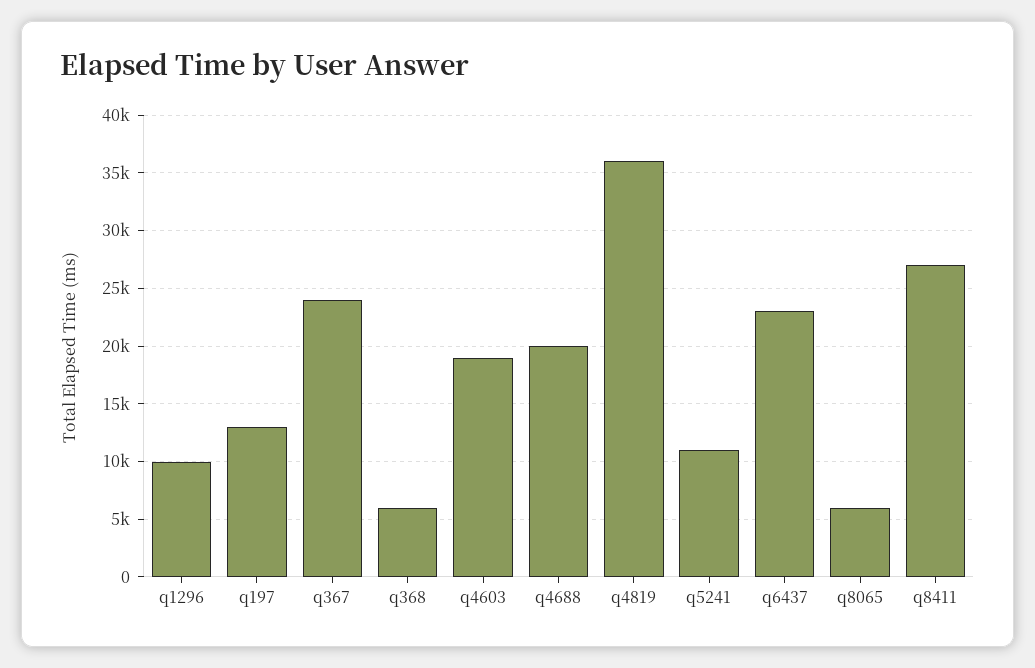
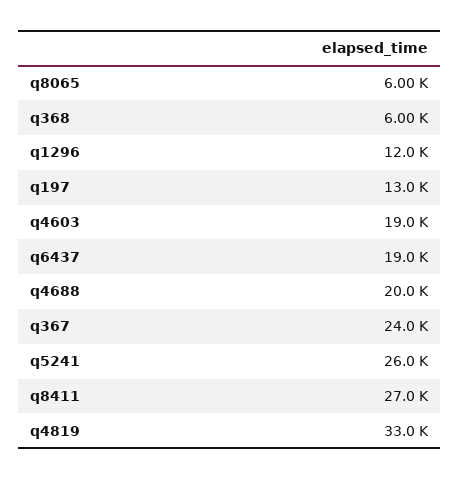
  {
-   "q1296": 10000,
+   "q1296": 12000,
    "q197": 13000,
    "q367": 24000,
    "q368": 6000,
    "q4603": 19000,
    "q4688": 20000,
-   "q4819": 36000,
+   "q4819": 33000,
-   "q5241": 11000,
+   "q5241": 26000,
-   "q6437": 23000,
+   "q6437": 19000,
    "q8065": 6000,
    "q8411": 27000
  }

